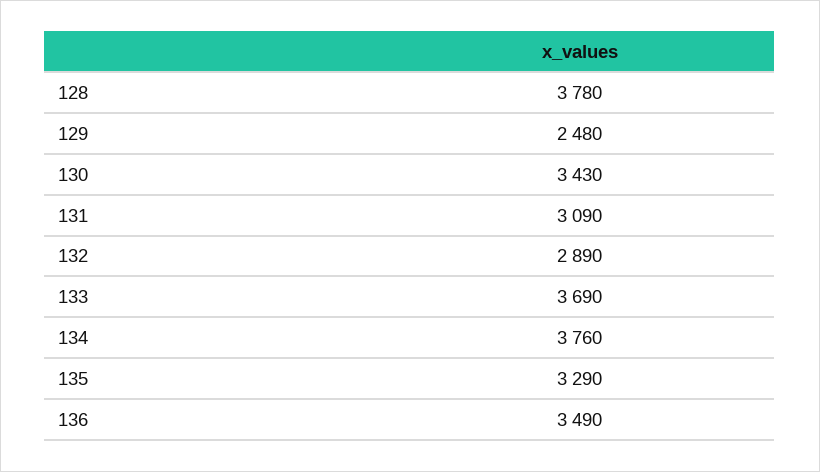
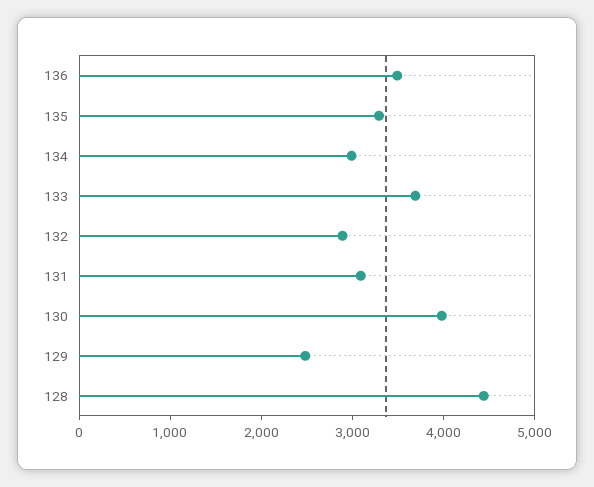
  {
-   "128": 3780,
+   "128": 4400,
    "129": 2480,
-   "130": 3430,
+   "130": 4000,
    "131": 3090,
    "132": 2890,
    "133": 3690,
-   "134": 3760,
+   "134": 3000,
    "135": 3290,
    "136": 3490
  }

